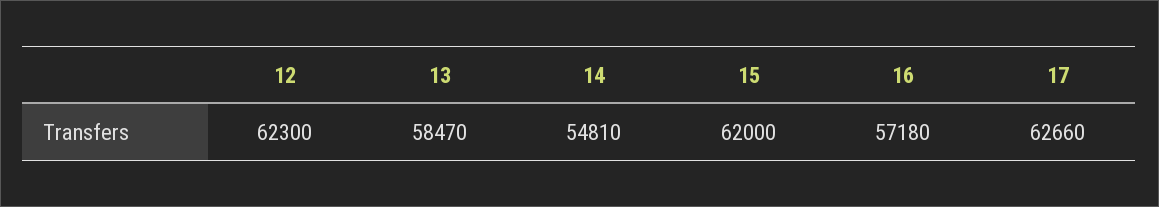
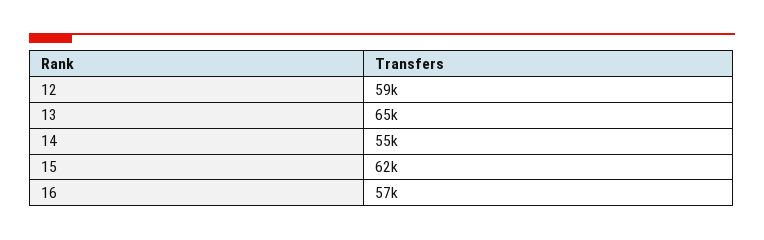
  {
-   "12": 62300,
+   "12": 59000,
-   "13": 58470,
+   "13": 65000,
    "14": 54810,
    "15": 62000,
-   "16": 57180,
+   "16": 57180
-   "17": 62660
  }

